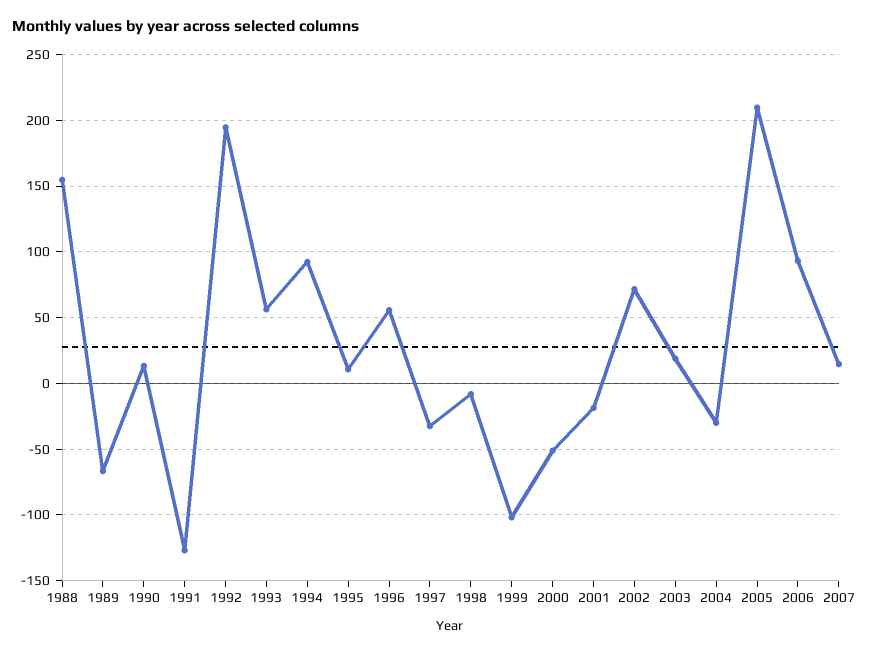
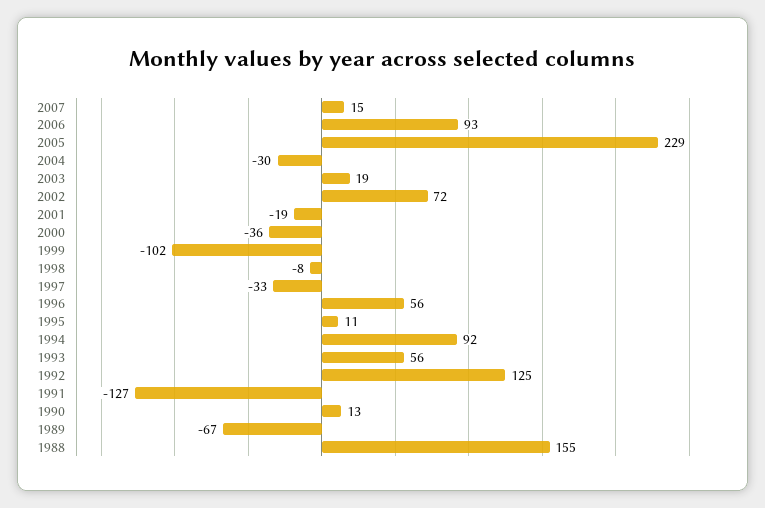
  {
    "1988": 155,
    "1989": -67,
    "1990": 13,
    "1991": -127,
-   "1992": 195,
+   "1992": 125,
    "1993": 56,
    "1994": 92,
    "1995": 11,
    "1996": 56,
    "1997": -33,
    "1998": -8,
    "1999": -102,
-   "2000": -50,
+   "2000": -36,
    "2001": -19,
    "2002": 72,
    "2003": 19,
    "2004": -30,
-   "2005": 210,
+   "2005": 229,
    "2006": 93,
    "2007": 15
  }

